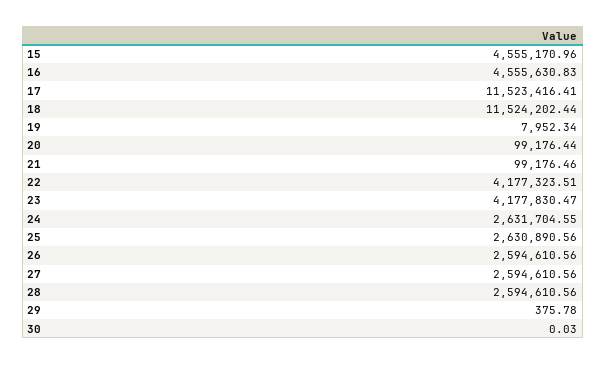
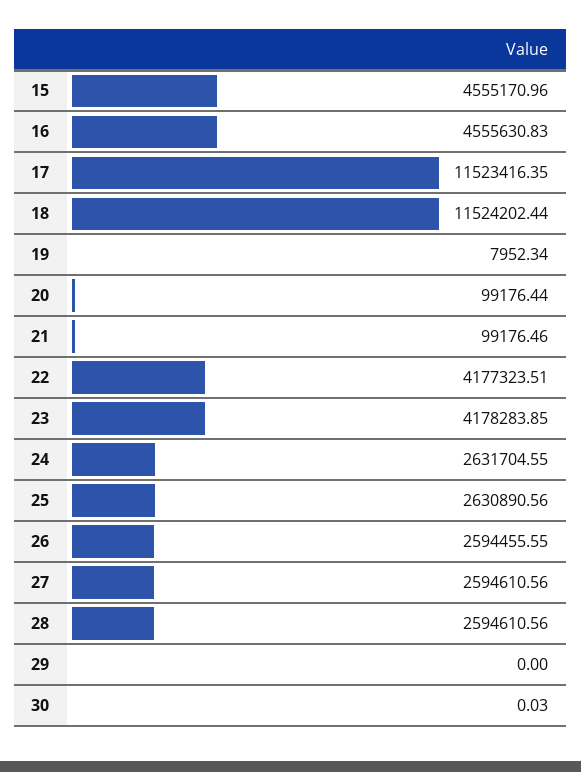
  {
    "15": 4555170.96,
    "16": 4555630.83,
-   "17": 11523416.41,
+   "17": 11523416.35,
    "18": 11524202.44,
    "19": 7952.34,
    "20": 99176.44,
    "21": 99176.46,
    "22": 4177323.51,
-   "23": 4177830.47,
+   "23": 4178283.85,
    "24": 2631704.55,
    "25": 2630890.56,
-   "26": 2594610.56,
+   "26": 2594455.55,
    "27": 2594610.56,
    "28": 2594610.56,
-   "29": 375.78,
+   "29": 0,
    "30": 0.03
  }

